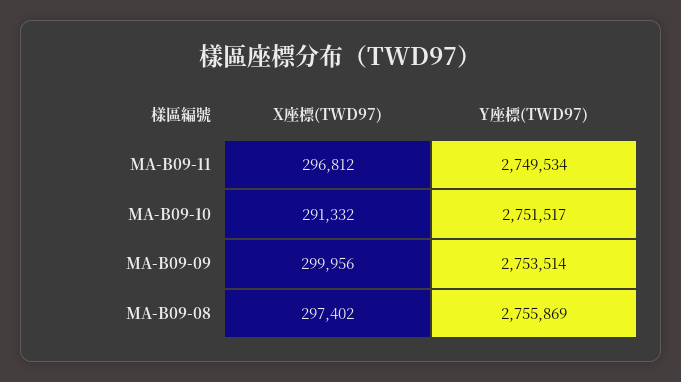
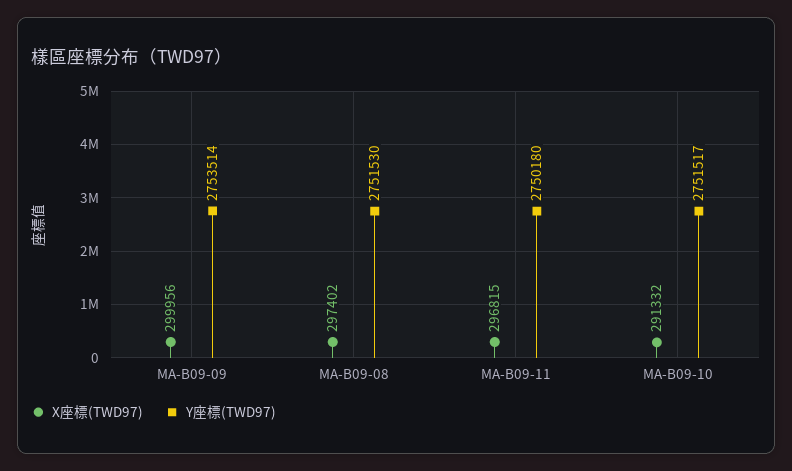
  {
    "X座標(TWD97)": {
-     "MA-B09-11": 296812,
+     "MA-B09-11": 296815,
      "MA-B09-10": 291332,
      "MA-B09-09": 299956,
      "MA-B09-08": 297402
    },
    "Y座標(TWD97)": {
-     "MA-B09-11": 2749534,
+     "MA-B09-11": 2750180,
      "MA-B09-10": 2751517,
      "MA-B09-09": 2753514,
-     "MA-B09-08": 2755869
+     "MA-B09-08": 2751530
    }
  }

